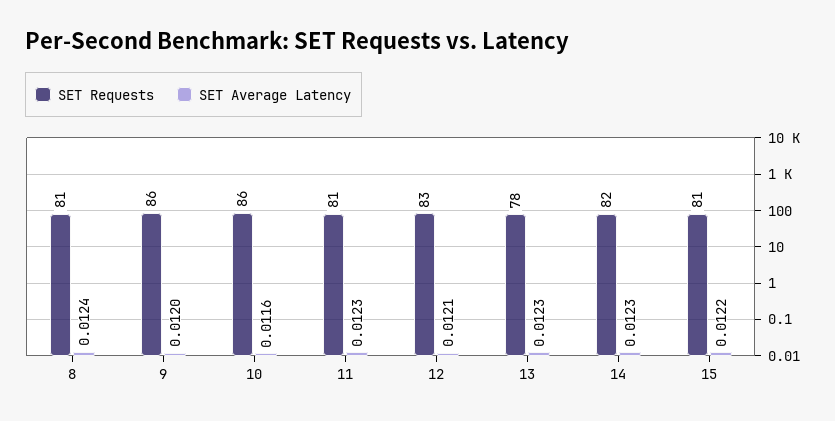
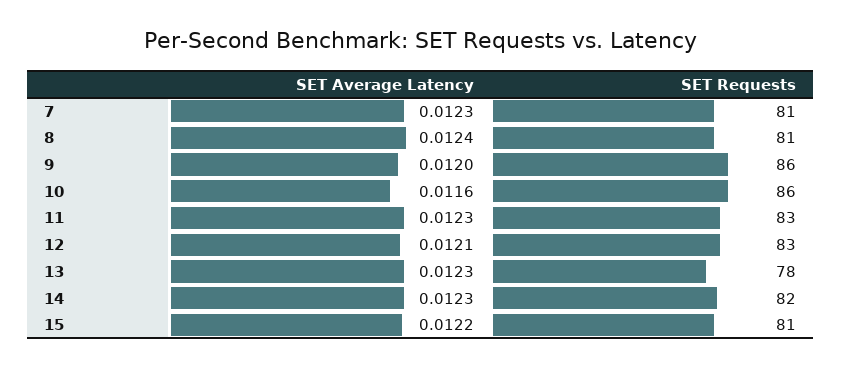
  {
    "SET Requests": {
      "8": 81,
      "9": 86,
      "10": 86,
-     "11": 81,
+     "11": 83,
      "12": 83,
      "13": 78,
      "14": 82,
-     "15": 81
+     "15": 81,
+     "7": 81
    },
    "SET Average Latency": {
      "8": 0.0124,
      "9": 0.012,
      "10": 0.0116,
      "11": 0.0123,
      "12": 0.0121,
      "13": 0.0123,
      "14": 0.0123,
-     "15": 0.0122
+     "15": 0.0122,
+     "7": 0.0123
    }
  }

